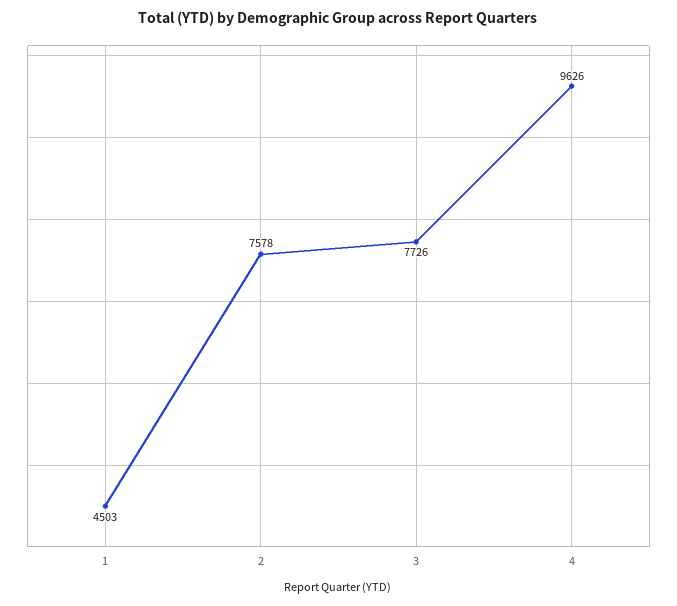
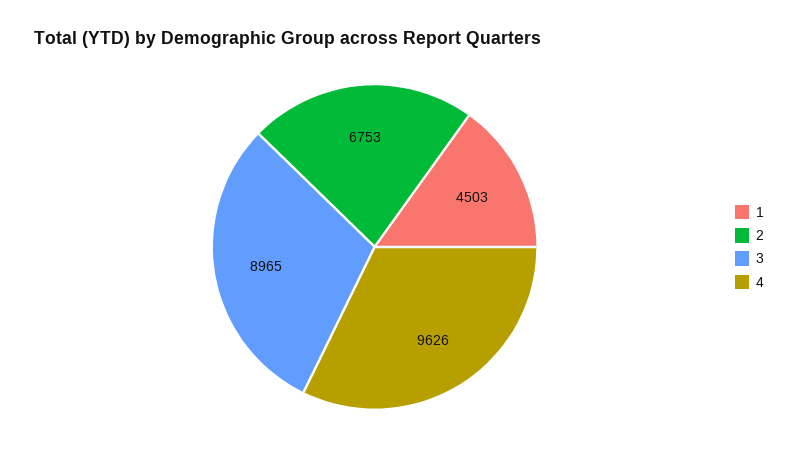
  {
    "1": 4503,
-   "2": 7578,
+   "2": 6753,
-   "3": 7726,
+   "3": 8965,
    "4": 9626
  }

